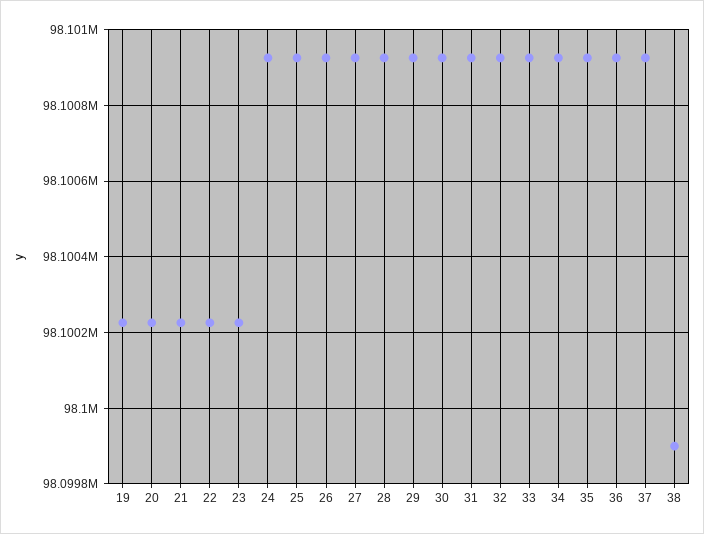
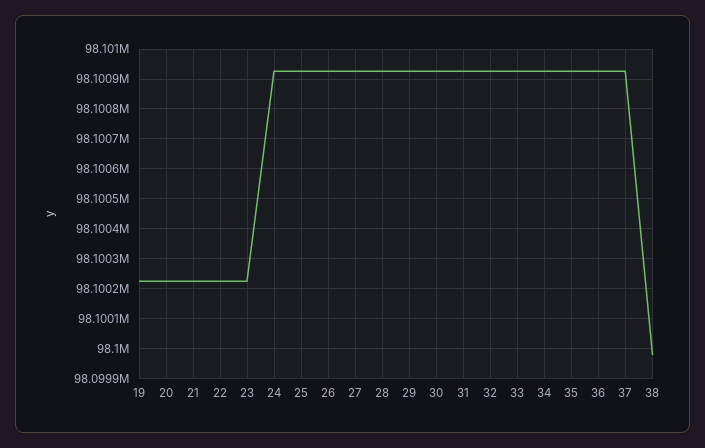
  {
    "19": 98100220,
    "20": 98100220,
    "21": 98100220,
    "22": 98100220,
    "23": 98100220,
    "24": 98100920,
    "25": 98100920,
    "26": 98100920,
    "27": 98100920,
    "28": 98100920,
    "29": 98100920,
    "30": 98100920,
    "31": 98100920,
    "32": 98100920,
    "33": 98100920,
    "34": 98100920,
    "35": 98100920,
    "36": 98100920,
    "37": 98100920,
-   "38": 98099900
+   "38": 98099975
  }

